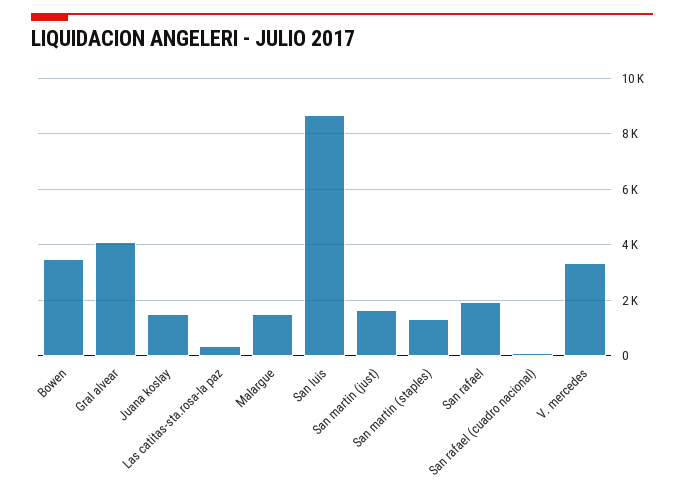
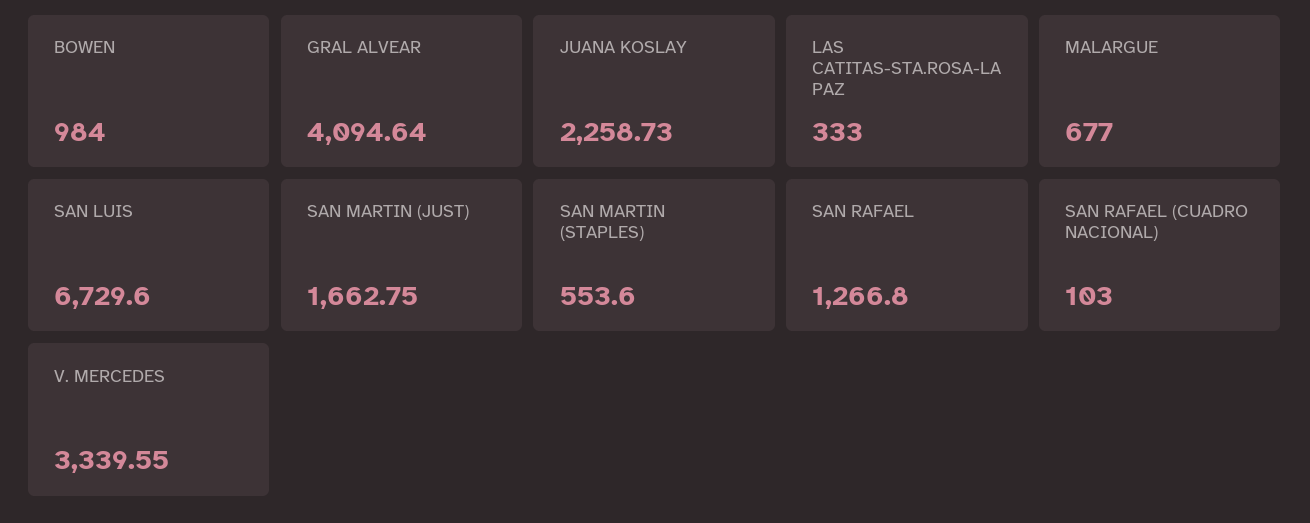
  {
-   "Bowen": 3500,
+   "Bowen": 984,
    "Gral alvear": 4094.64,
-   "Juana koslay": 1500,
+   "Juana koslay": 2258.73,
    "Las catitas-sta.rosa-la paz": 333,
-   "Malargue": 1500,
+   "Malargue": 677,
-   "San luis": 8750,
+   "San luis": 6729.6,
    "San martin (just)": 1662.75,
-   "San martin (staples)": 1250,
+   "San martin (staples)": 553.6,
-   "San rafael": 2000,
+   "San rafael": 1266.8,
    "San rafael (cuadro nacional)": 103,
    "V. mercedes": 3339.55
  }

